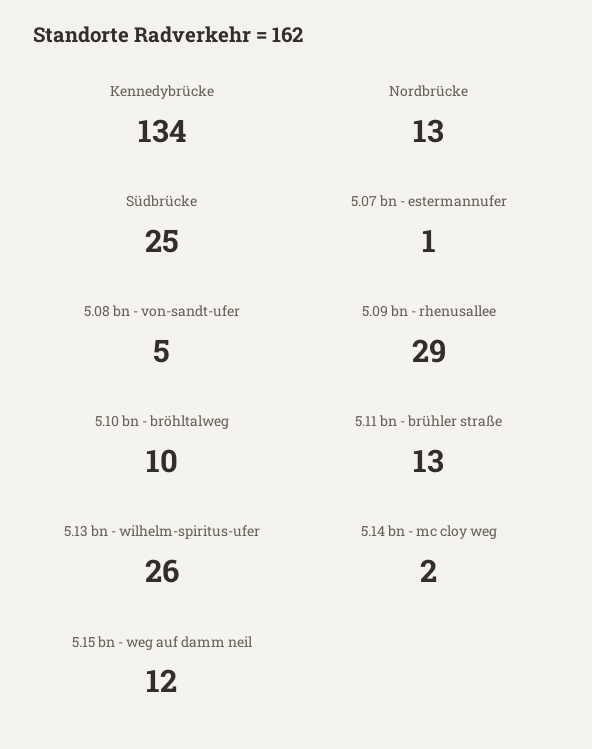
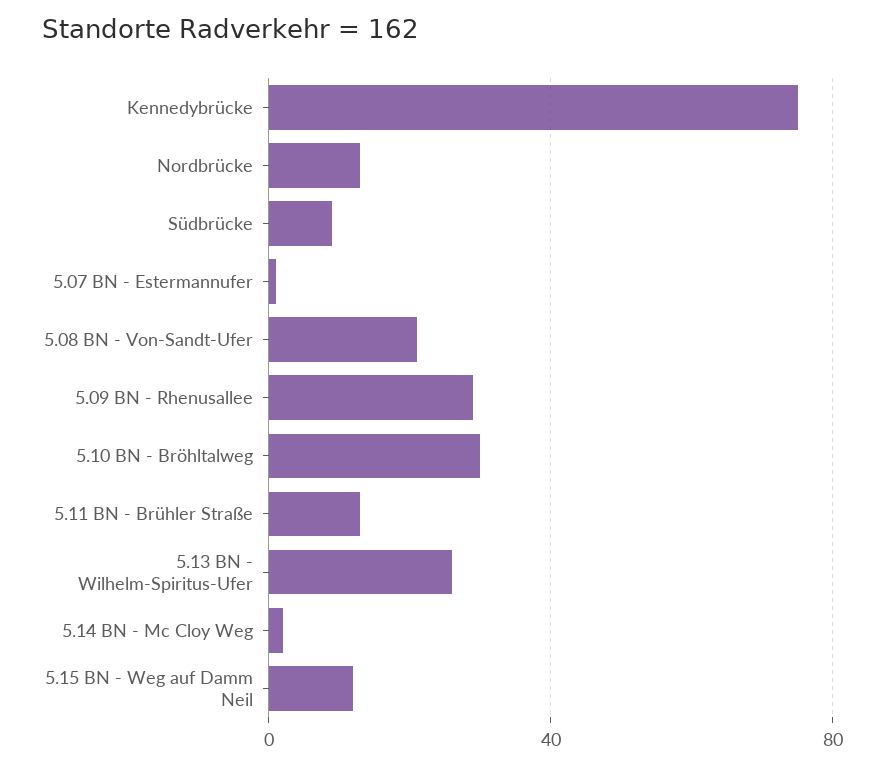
  {
-   "Kennedybrücke": 134,
+   "Kennedybrücke": 75,
    "Nordbrücke": 13,
-   "Südbrücke": 25,
+   "Südbrücke": 10,
    "5.07 bn - estermannufer": 1,
-   "5.08 bn - von-sandt-ufer": 5,
+   "5.08 bn - von-sandt-ufer": 20,
    "5.09 bn - rhenusallee": 29,
-   "5.10 bn - bröhltalweg": 10,
+   "5.10 bn - bröhltalweg": 30,
    "5.11 bn - brühler straße": 13,
    "5.13 bn - wilhelm-spiritus-ufer": 26,
    "5.14 bn - mc cloy weg": 2,
    "5.15 bn - weg auf damm neil": 12
  }

